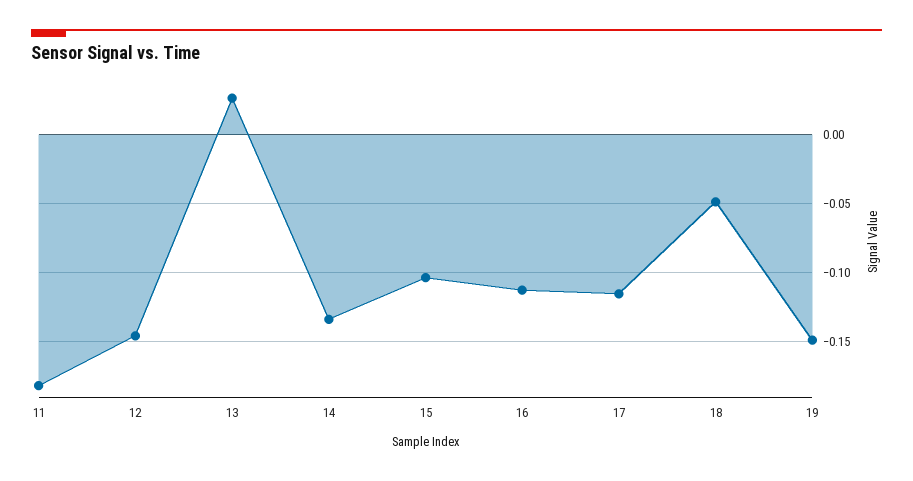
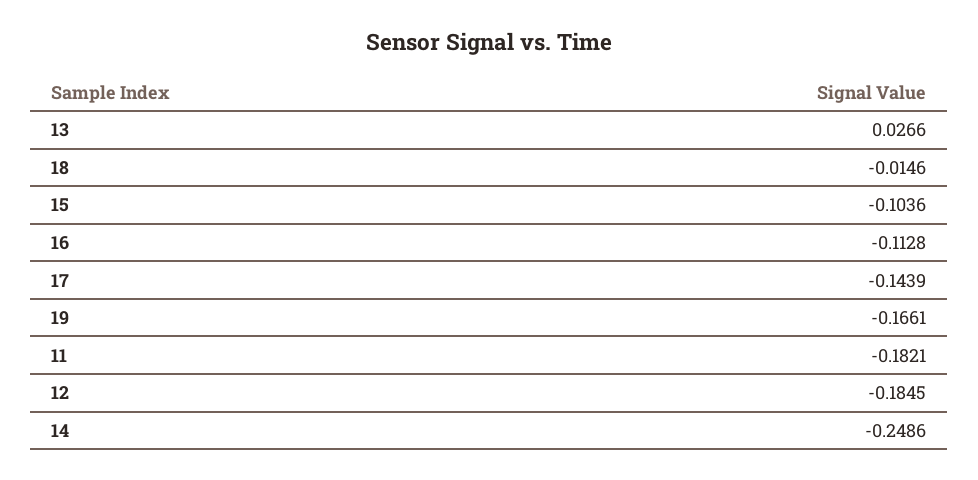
  {
    "11": -0.1821,
-   "12": -0.145,
+   "12": -0.1845,
    "13": 0.0266,
-   "14": -0.135,
+   "14": -0.2486,
    "15": -0.1036,
    "16": -0.1128,
-   "17": -0.115,
+   "17": -0.1439,
-   "18": -0.05,
+   "18": -0.0146,
-   "19": -0.15
+   "19": -0.1661
  }

